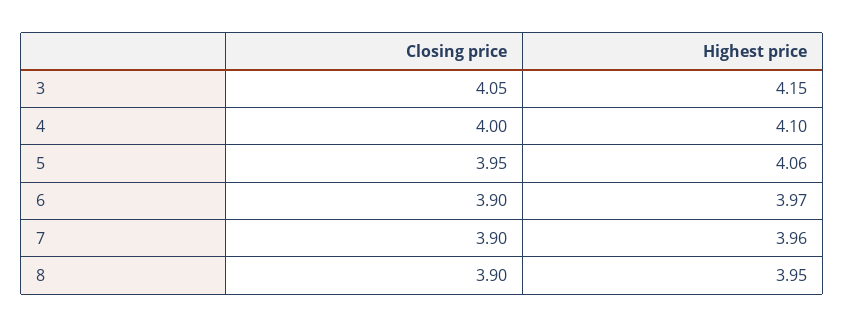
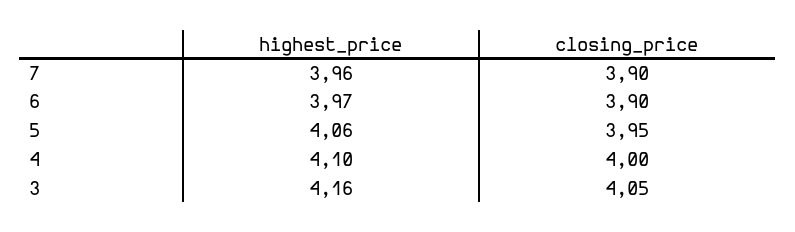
  {
    "Closing price": {
      "3": 4.05,
      "4": 4,
      "5": 3.95,
      "6": 3.9,
-     "7": 3.9,
+     "7": 3.9
-     "8": 3.9
    },
    "Highest price": {
-     "3": 4.15,
+     "3": 4.16,
      "4": 4.1,
      "5": 4.06,
      "6": 3.97,
-     "7": 3.96,
+     "7": 3.96
-     "8": 3.95
    }
  }

